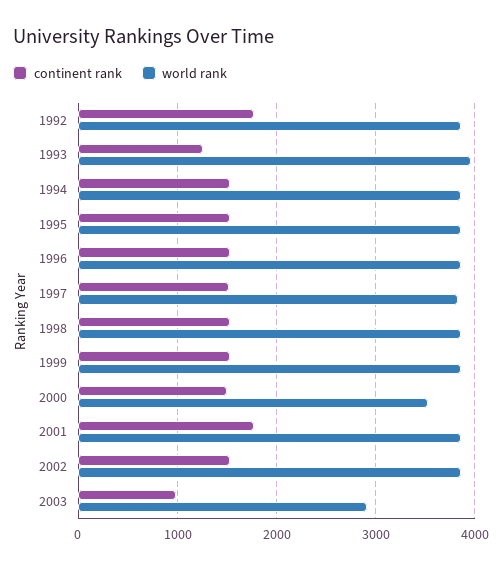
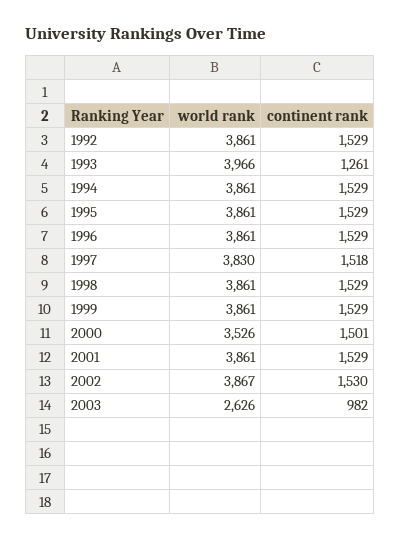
  {
    "continent rank": {
-     "1992": 1800,
+     "1992": 1529,
      "1993": 1261,
      "1994": 1529,
      "1995": 1529,
      "1996": 1529,
      "1997": 1518,
      "1998": 1529,
      "1999": 1529,
      "2000": 1501,
-     "2001": 1800,
+     "2001": 1529,
      "2002": 1530,
      "2003": 982
    },
    "world rank": {
      "1992": 3861,
      "1993": 3966,
      "1994": 3861,
      "1995": 3861,
      "1996": 3861,
      "1997": 3830,
      "1998": 3861,
      "1999": 3861,
      "2000": 3526,
      "2001": 3861,
      "2002": 3867,
-     "2003": 2900
+     "2003": 2626
    }
  }

